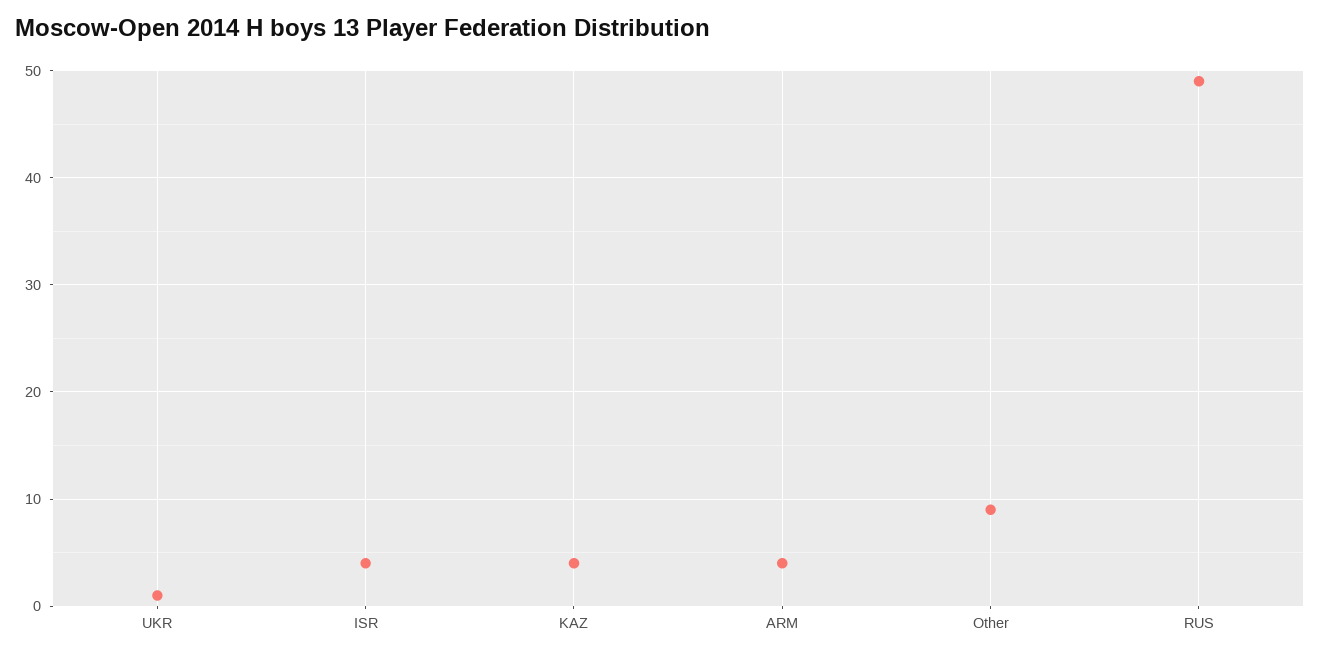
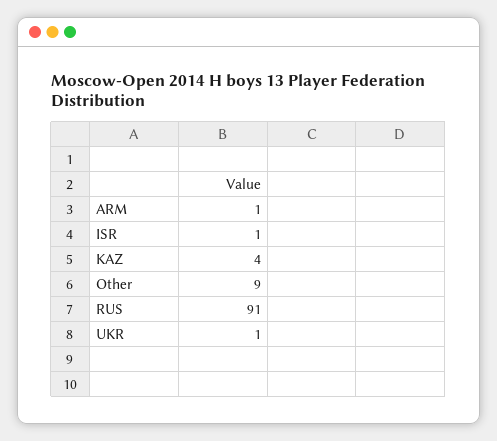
  {
    "UKR": 1,
-   "ISR": 4,
+   "ISR": 1,
    "KAZ": 4,
-   "ARM": 4,
+   "ARM": 1,
    "Other": 9,
-   "RUS": 49
+   "RUS": 91
  }

